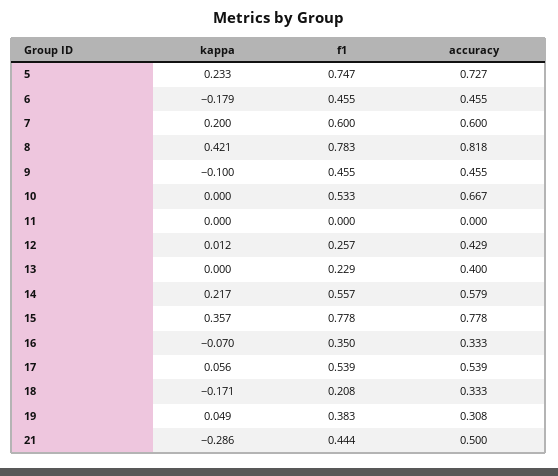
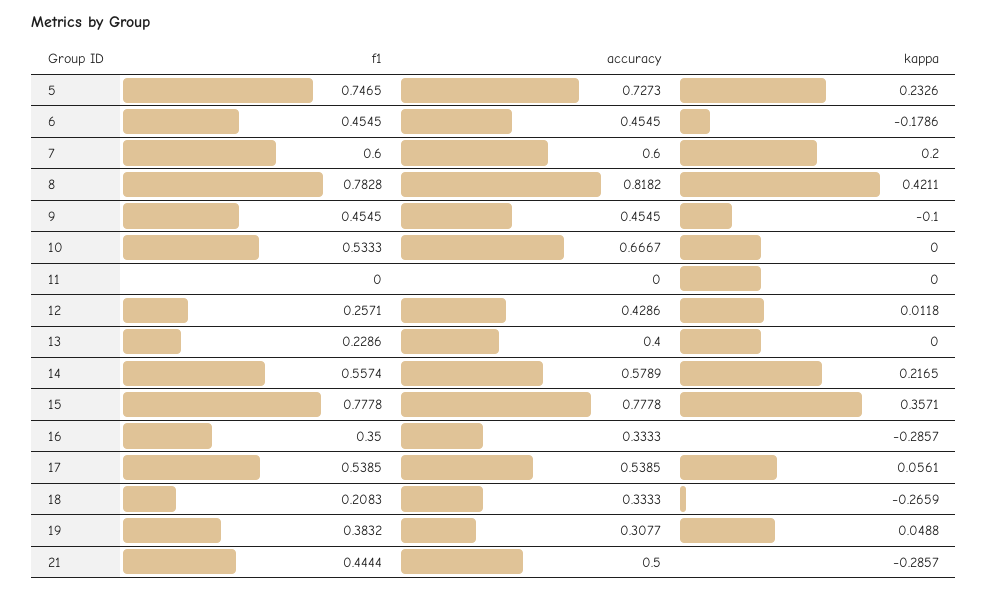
  {
    "kappa": {
      "5": 0.2326,
      "6": -0.1786,
      "7": 0.2,
      "8": 0.4211,
      "9": -0.1,
      "10": 0,
      "11": 0,
      "12": 0.0118,
      "13": 0,
      "14": 0.2165,
      "15": 0.3571,
-     "16": -0.07,
+     "16": -0.2857,
      "17": 0.0561,
-     "18": -0.171,
+     "18": -0.2659,
      "19": 0.0488,
      "21": -0.2857
    },
    "f1": {
      "5": 0.7465,
      "6": 0.4545,
      "7": 0.6,
      "8": 0.7828,
      "9": 0.4545,
      "10": 0.5333,
      "11": 0,
      "12": 0.2571,
      "13": 0.2286,
      "14": 0.5574,
      "15": 0.7778,
      "16": 0.35,
      "17": 0.5385,
      "18": 0.2083,
      "19": 0.3832,
      "21": 0.4444
    },
    "accuracy": {
      "5": 0.7273,
      "6": 0.4545,
      "7": 0.6,
      "8": 0.8182,
      "9": 0.4545,
      "10": 0.6667,
      "11": 0,
      "12": 0.4286,
      "13": 0.4,
      "14": 0.5789,
      "15": 0.7778,
      "16": 0.3333,
      "17": 0.5385,
      "18": 0.3333,
      "19": 0.3077,
      "21": 0.5
    }
  }

